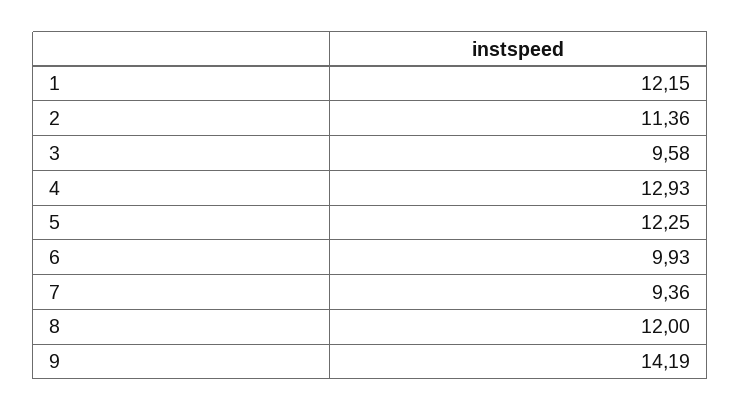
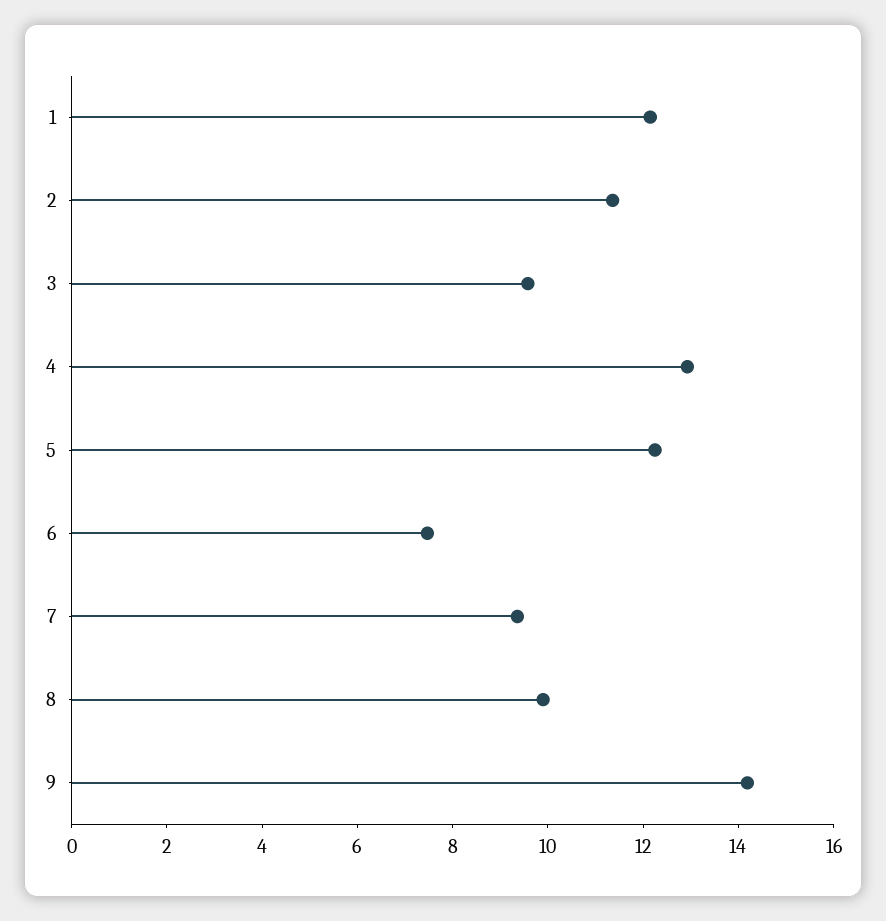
  {
    "1": 12.15,
    "2": 11.36,
    "3": 9.58,
    "4": 12.93,
    "5": 12.25,
-   "6": 9.93,
+   "6": 7.5,
    "7": 9.36,
-   "8": 12,
+   "8": 10,
    "9": 14.19
  }

